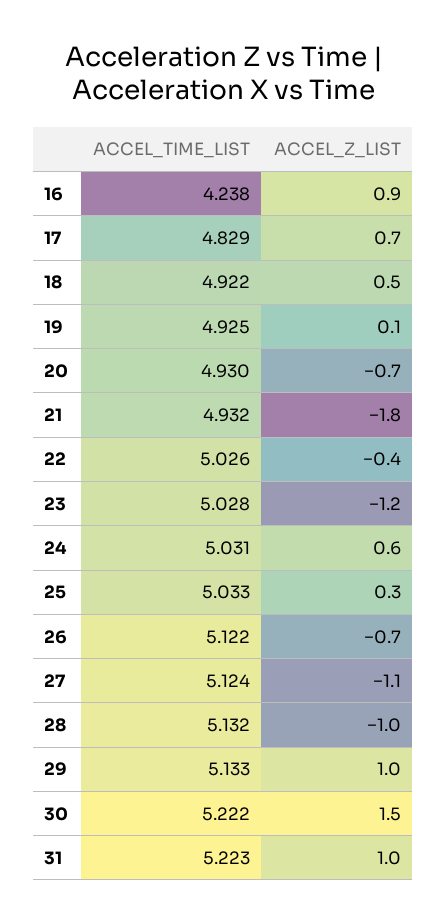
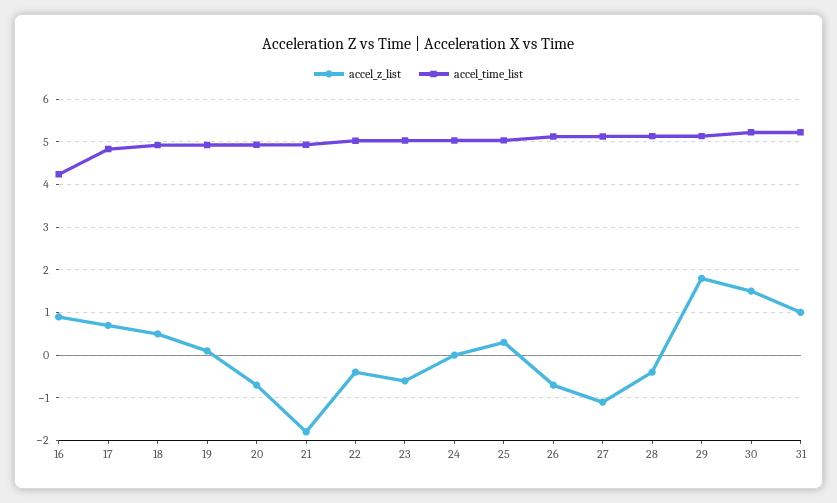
  {
    "ACCEL_TIME_LIST": {
      "16": 4.238,
      "17": 4.829,
      "18": 4.922,
      "19": 4.925,
      "20": 4.93,
      "21": 4.932,
      "22": 5.026,
      "23": 5.028,
      "24": 5.031,
      "25": 5.033,
      "26": 5.122,
      "27": 5.124,
      "28": 5.132,
      "29": 5.133,
      "30": 5.222,
      "31": 5.223
    },
    "ACCEL_Z_LIST": {
      "16": 0.9,
      "17": 0.7,
      "18": 0.5,
      "19": 0.1,
      "20": -0.7,
      "21": -1.8,
      "22": -0.4,
-     "23": -1.2,
+     "23": -0.6,
-     "24": 0.6,
+     "24": 0,
      "25": 0.3,
      "26": -0.7,
      "27": -1.1,
-     "28": -1,
+     "28": -0.4,
-     "29": 1,
+     "29": 1.8,
      "30": 1.5,
      "31": 1
    }
  }

